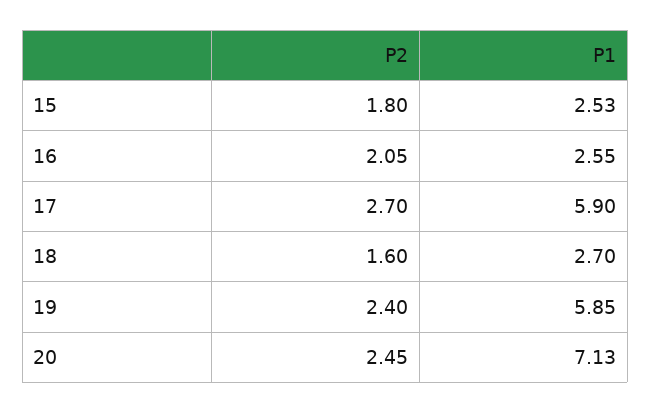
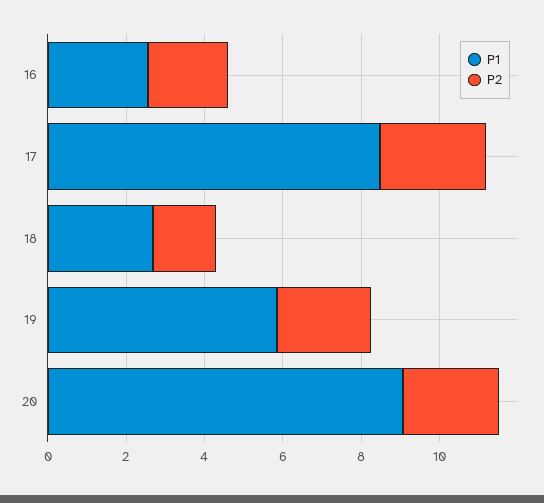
  {
    "P2": {
-     "15": 1.8,
      "16": 2.05,
      "17": 2.7,
      "18": 1.6,
      "19": 2.4,
      "20": 2.45
    },
    "P1": {
-     "15": 2.53,
      "16": 2.55,
-     "17": 5.9,
+     "17": 8.5,
      "18": 2.7,
      "19": 5.85,
-     "20": 7.13
+     "20": 9
    }
  }

